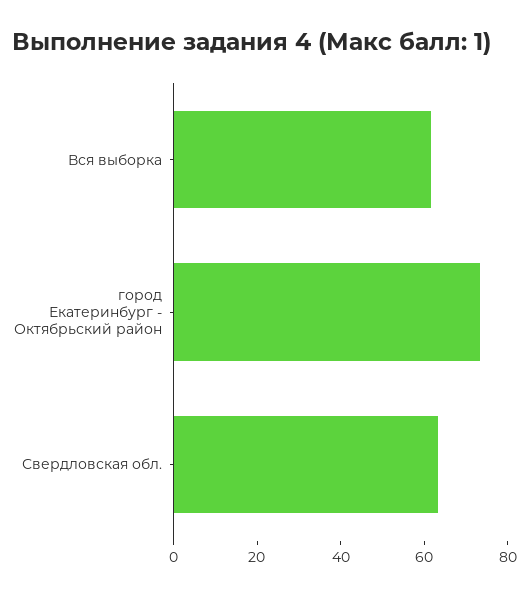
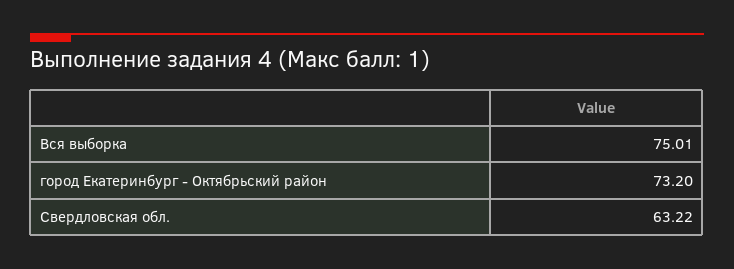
  {
-   "Вся выборка": 60,
+   "Вся выборка": 75.01,
    "город Екатеринбург - Октябрьский район": 73.2,
    "Свердловская обл.": 63.22
  }

